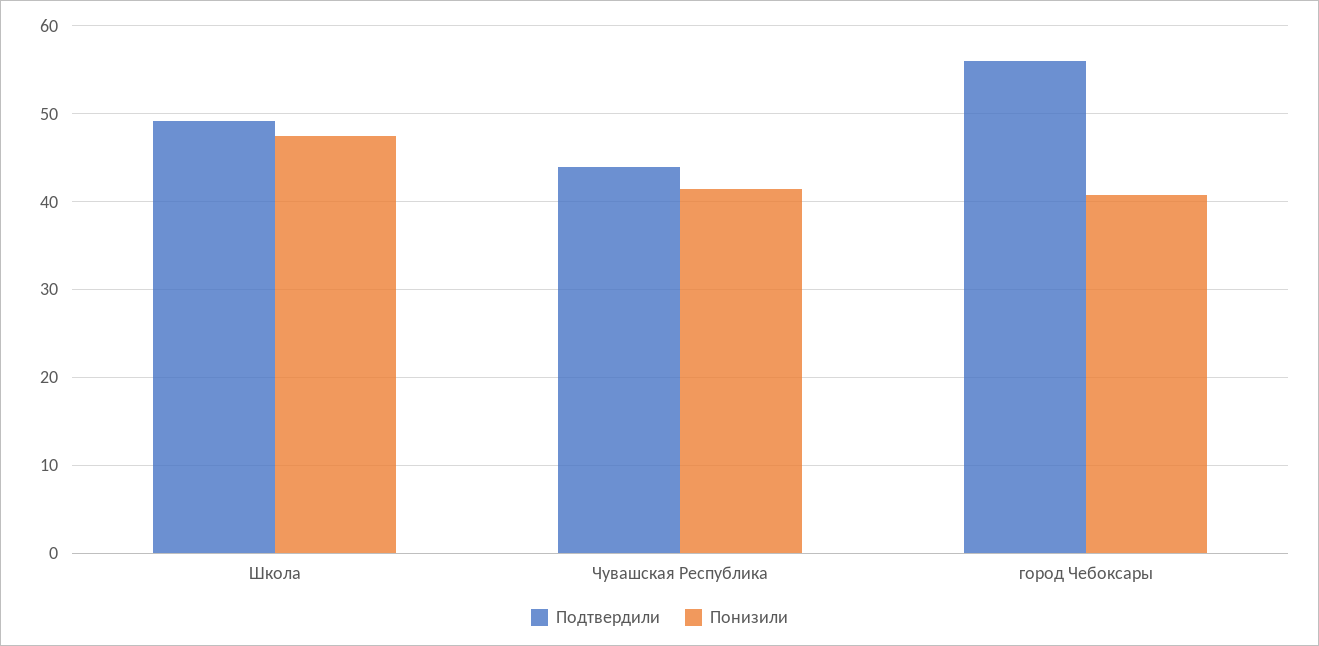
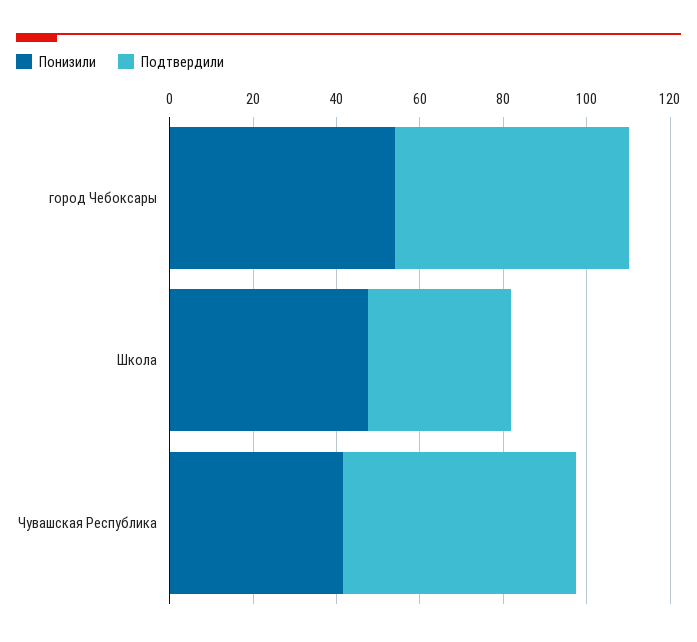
  {
    "Подтвердили": {
-     "Школа": 49,
+     "Школа": 35,
-     "Чувашская Республика": 44,
+     "Чувашская Республика": 55,
      "город Чебоксары": 56
    },
    "Понизили": {
      "Школа": 48,
      "Чувашская Республика": 41,
-     "город Чебоксары": 41
+     "город Чебоксары": 55
    }
  }

